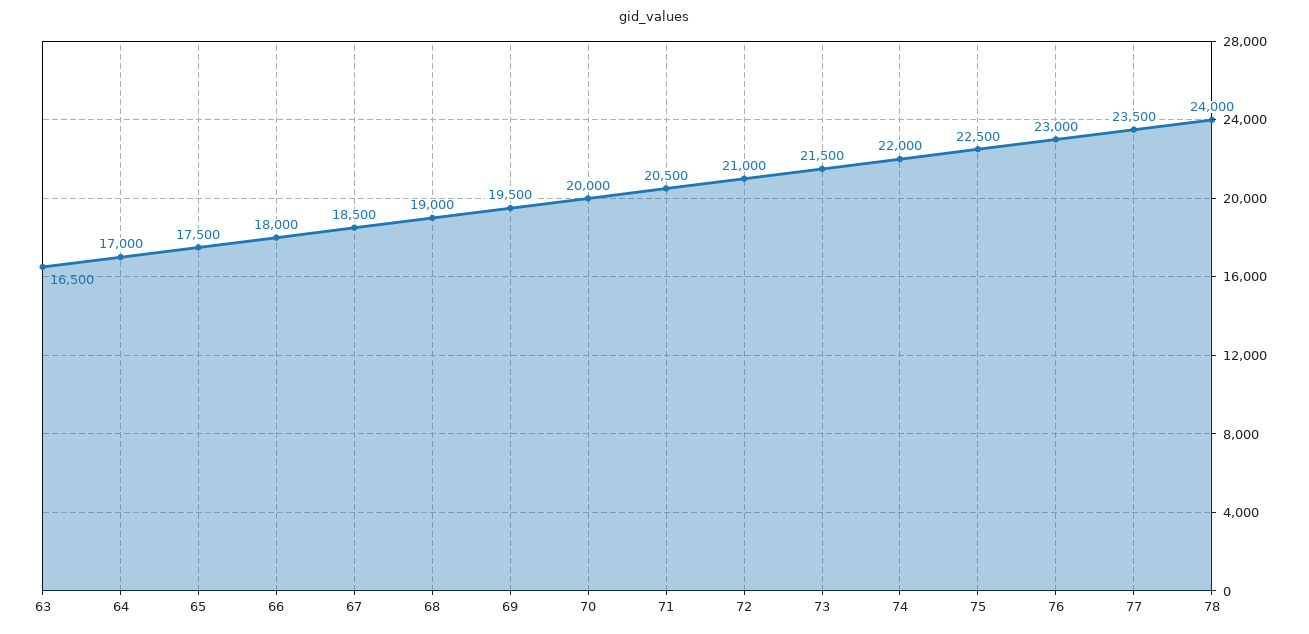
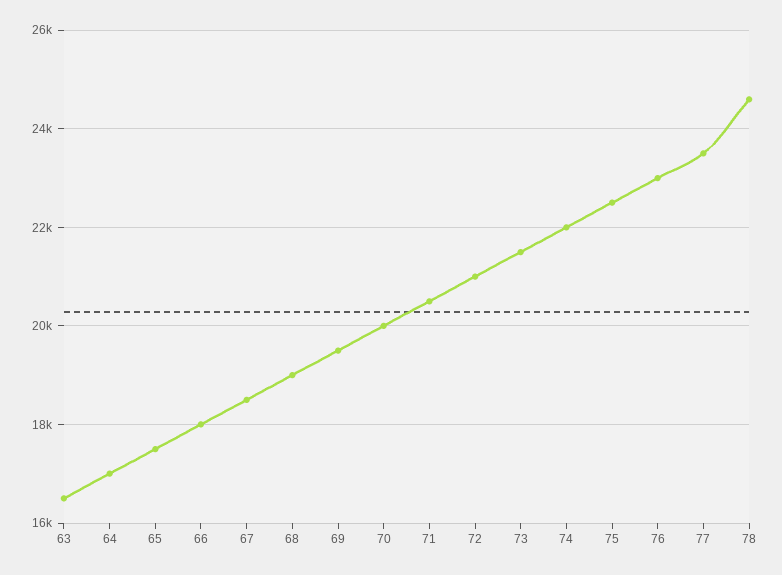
  {
    "63": 16500,
    "64": 17000,
    "65": 17500,
    "66": 18000,
    "67": 18500,
    "68": 19000,
    "69": 19500,
    "70": 20000,
    "71": 20500,
    "72": 21000,
    "73": 21500,
    "74": 22000,
    "75": 22500,
    "76": 23000,
    "77": 23500,
-   "78": 24000
+   "78": 24600
  }

